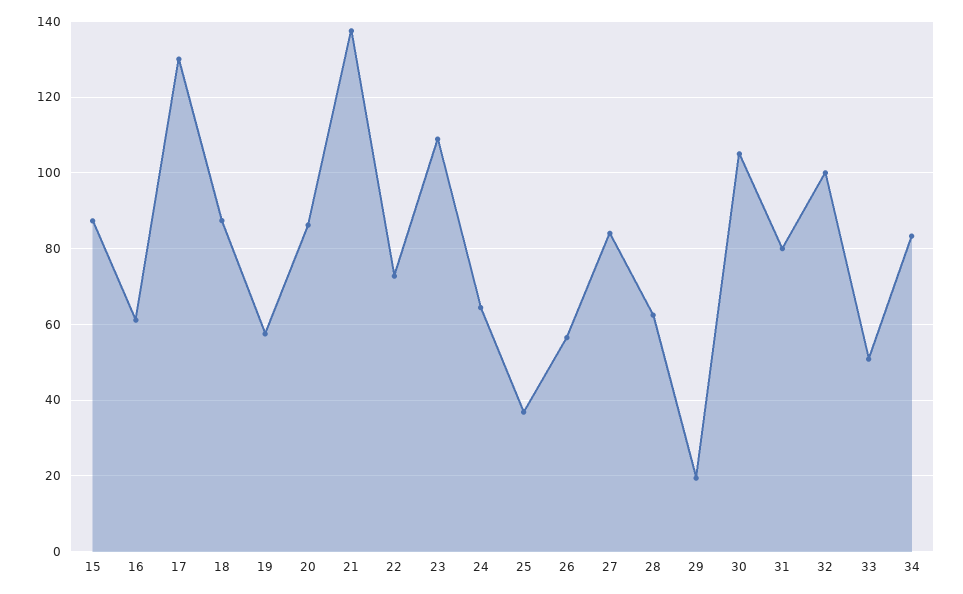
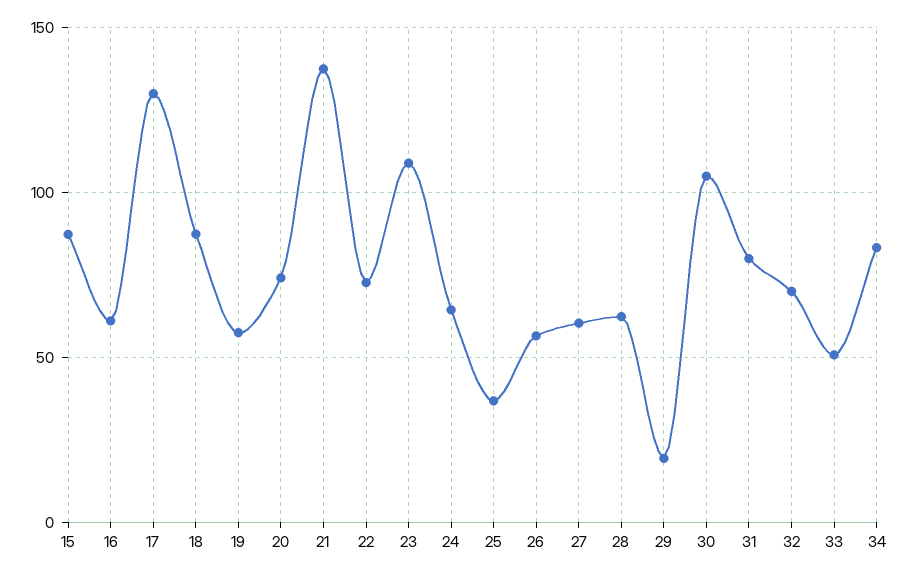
  {
    "15": 88,
    "16": 62,
    "17": 130,
    "18": 88,
    "19": 58,
-   "20": 86,
+   "20": 75,
    "21": 138,
    "22": 72,
    "23": 108,
    "24": 64,
    "25": 36,
    "26": 56,
-   "27": 84,
+   "27": 60,
    "28": 62,
    "29": 20,
    "30": 106,
    "31": 80,
-   "32": 100,
+   "32": 70,
    "33": 50,
    "34": 84
  }

